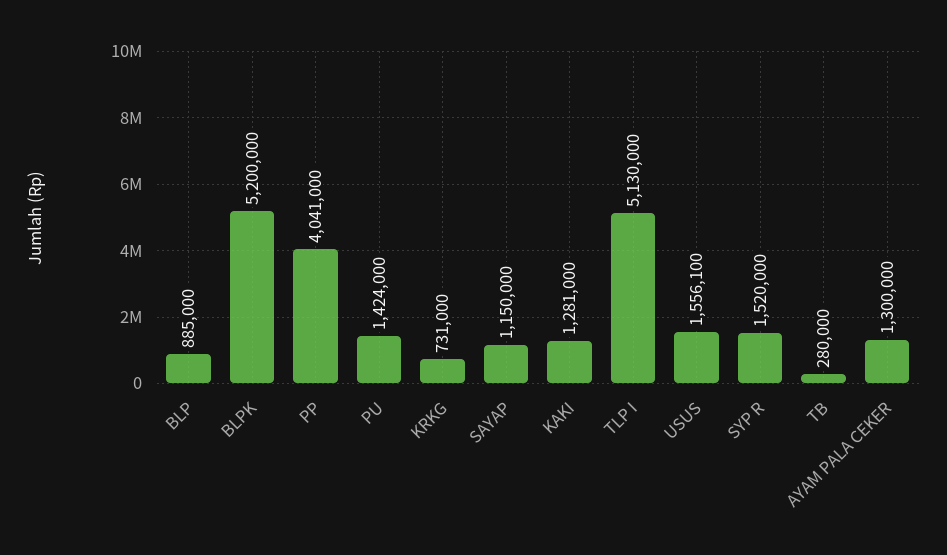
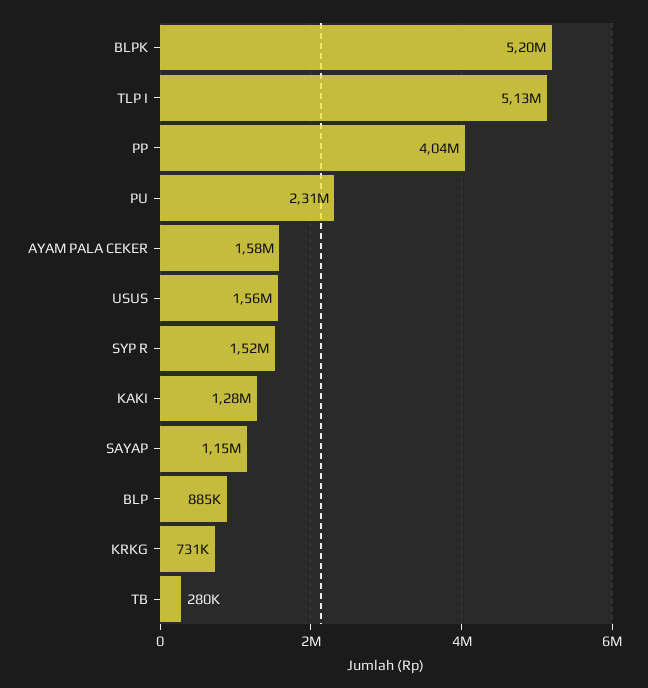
  {
    "BLP": 885000,
    "BLPK": 5200000,
    "PP": 4041000,
-   "PU": 1424000,
+   "PU": 2310000,
    "KRKG": 731000,
    "SAYAP": 1150000,
    "KAKI": 1281000,
    "TLP I": 5130000,
    "USUS": 1556100,
    "SYP R": 1520000,
    "TB": 280000,
-   "AYAM PALA CEKER": 1300000
+   "AYAM PALA CEKER": 1580000
  }

